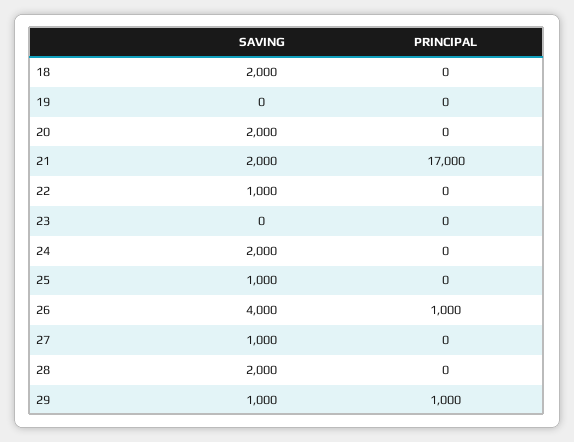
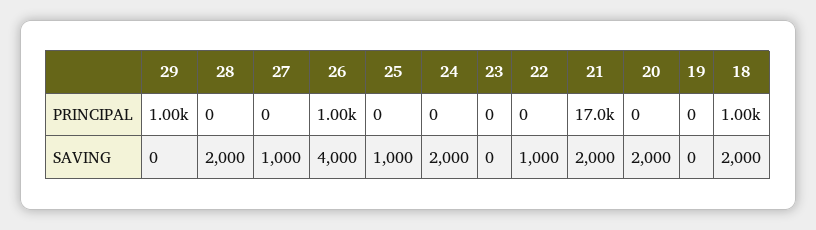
  {
    "SAVING": {
      "18": 2000,
      "19": 0,
      "20": 2000,
      "21": 2000,
      "22": 1000,
      "23": 0,
      "24": 2000,
      "25": 1000,
      "26": 4000,
      "27": 1000,
      "28": 2000,
-     "29": 1000
+     "29": 0
    },
    "PRINCIPAL": {
-     "18": 0,
+     "18": 1000,
      "19": 0,
      "20": 0,
      "21": 17000,
      "22": 0,
      "23": 0,
      "24": 0,
      "25": 0,
      "26": 1000,
      "27": 0,
      "28": 0,
      "29": 1000
    }
  }

